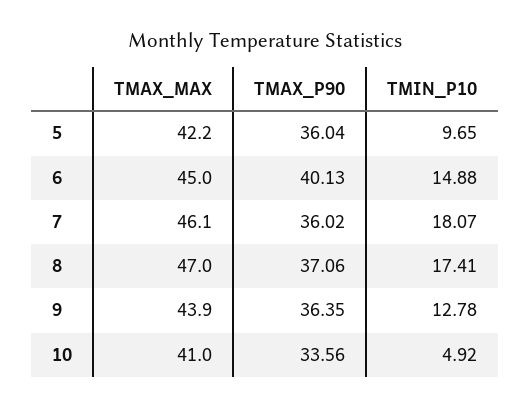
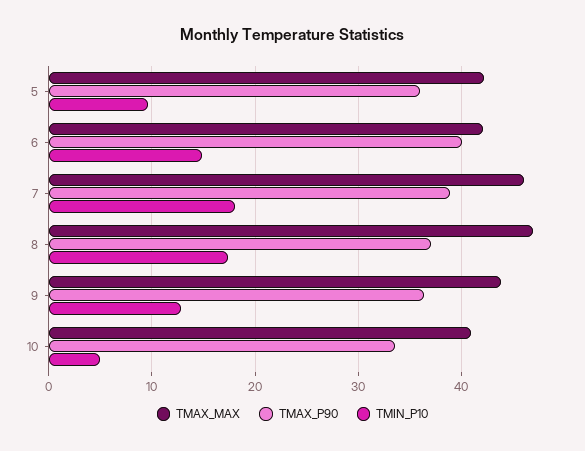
  {
    "TMAX_MAX": {
      "5": 42.2,
-     "6": 45,
+     "6": 42,
      "7": 46.1,
      "8": 47,
      "9": 43.9,
      "10": 41
    },
    "TMAX_P90": {
      "5": 36.04,
      "6": 40.13,
-     "7": 36.02,
+     "7": 39,
      "8": 37.06,
      "9": 36.35,
      "10": 33.56
    },
    "TMIN_P10": {
      "5": 9.65,
      "6": 14.88,
      "7": 18.07,
      "8": 17.41,
      "9": 12.78,
      "10": 4.92
    }
  }

